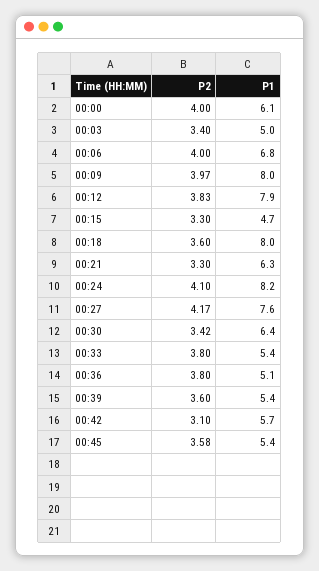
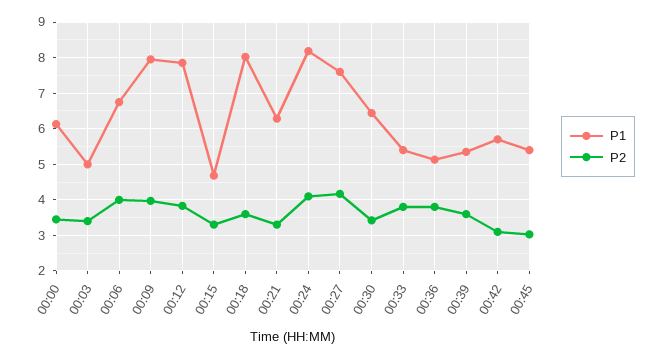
  {
    "P2": {
-     "00:00": 4,
+     "00:00": 3.4,
      "00:03": 3.4,
      "00:06": 4,
      "00:09": 3.97,
      "00:12": 3.83,
      "00:15": 3.3,
      "00:18": 3.6,
      "00:21": 3.3,
      "00:24": 4.1,
      "00:27": 4.17,
      "00:30": 3.42,
      "00:33": 3.8,
      "00:36": 3.8,
      "00:39": 3.6,
      "00:42": 3.1,
-     "00:45": 3.58
+     "00:45": 3
    },
    "P1": {
      "00:00": 6.1,
      "00:03": 5,
      "00:06": 6.8,
      "00:09": 8,
      "00:12": 7.9,
      "00:15": 4.7,
      "00:18": 8,
      "00:21": 6.3,
      "00:24": 8.2,
      "00:27": 7.6,
      "00:30": 6.4,
      "00:33": 5.4,
      "00:36": 5.1,
      "00:39": 5.4,
      "00:42": 5.7,
      "00:45": 5.4
    }
  }

